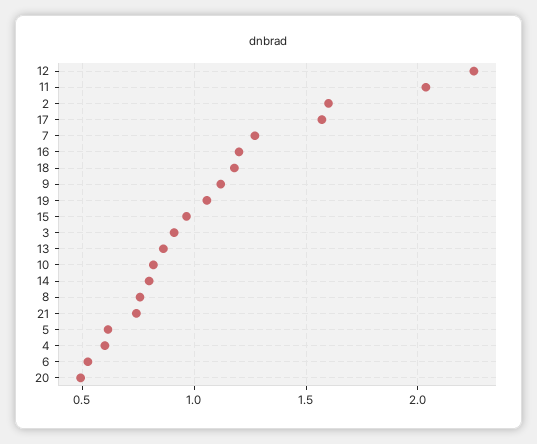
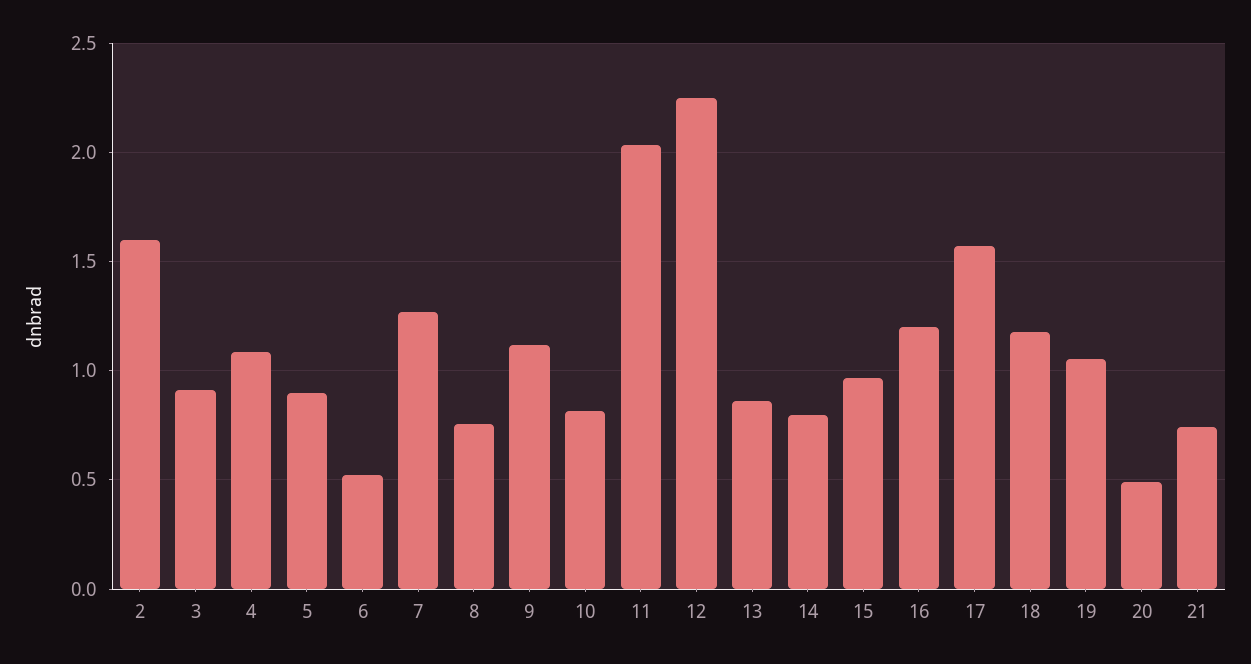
  {
    "12": 2.25,
    "11": 2.05,
    "2": 1.6,
    "17": 1.55,
    "7": 1.25,
    "16": 1.2,
    "18": 1.2,
    "9": 1.1,
    "19": 1.05,
    "15": 0.95,
    "3": 0.9,
    "13": 0.85,
    "10": 0.8,
    "14": 0.8,
    "8": 0.75,
    "21": 0.75,
-   "5": 0.6,
+   "5": 0.9,
-   "4": 0.6,
+   "4": 1.1,
    "6": 0.5,
    "20": 0.5
  }

